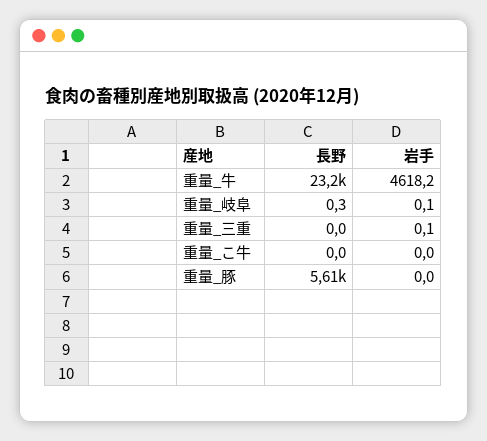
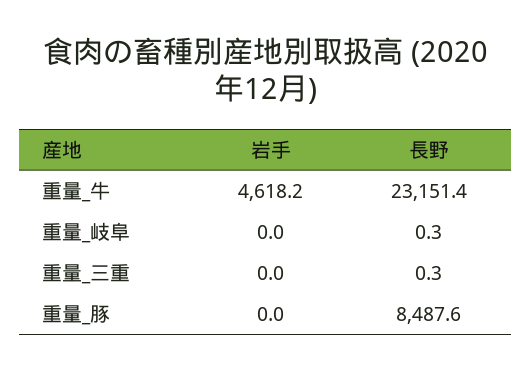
  {
    "長野": {
      "重量_牛": 23151.4,
      "重量_岐阜": 0.3,
-     "重量_三重": 0,
+     "重量_三重": 0.3,
-     "重量_こ牛": 0,
-     "重量_豚": 5610
+     "重量_豚": 8487.6
    },
    "岩手": {
      "重量_牛": 4618.2,
-     "重量_岐阜": 0.1,
+     "重量_岐阜": 0,
-     "重量_三重": 0.1,
+     "重量_三重": 0,
-     "重量_こ牛": 0,
      "重量_豚": 0
    }
  }

